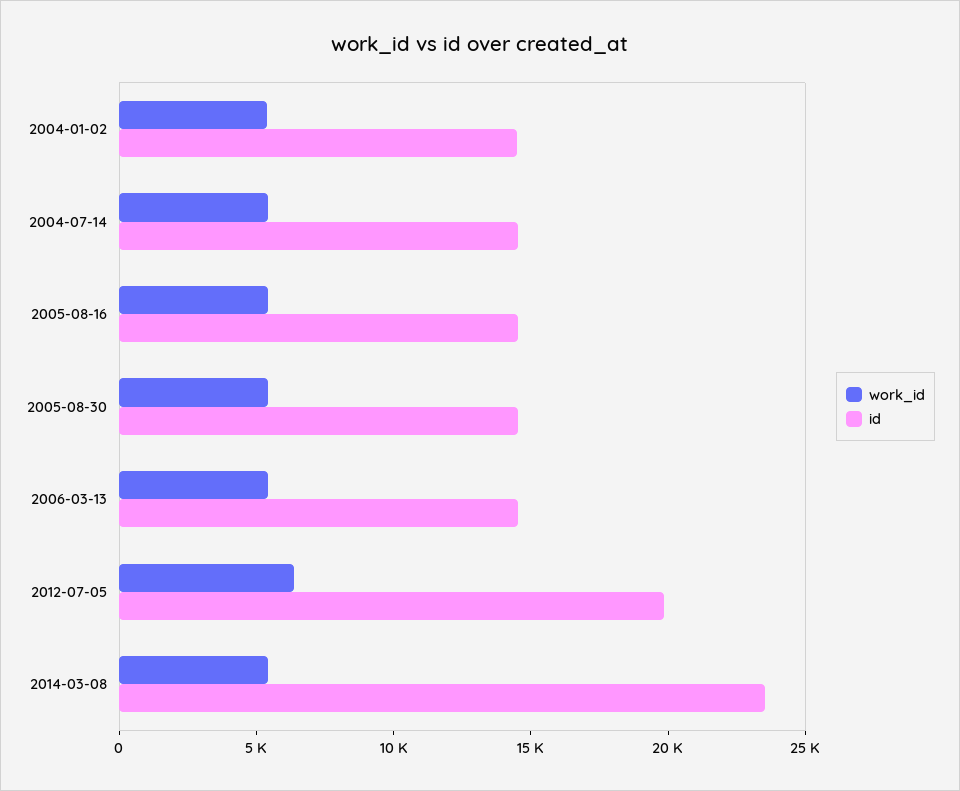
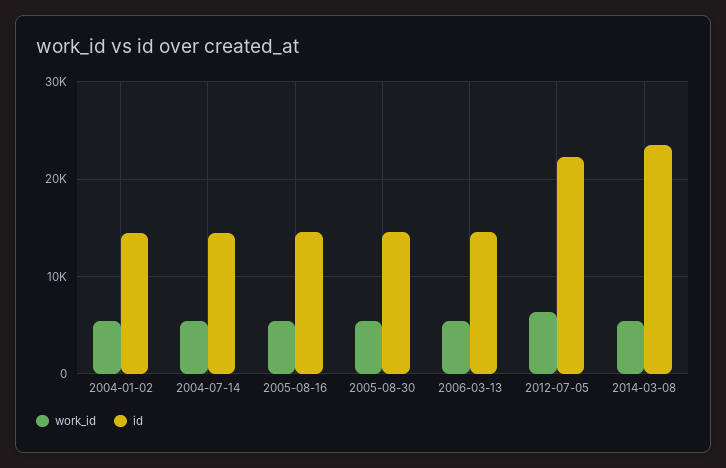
  {
    "work_id": {
      "2004-01-02": 5000,
      "2004-07-14": 5000,
      "2005-08-16": 5000,
      "2005-08-30": 5000,
      "2006-03-13": 5000,
      "2012-07-05": 6000,
      "2014-03-08": 5000
    },
    "id": {
      "2004-01-02": 14000,
      "2004-07-14": 15000,
      "2005-08-16": 15000,
      "2005-08-30": 15000,
      "2006-03-13": 15000,
-     "2012-07-05": 20000,
+     "2012-07-05": 22000,
      "2014-03-08": 24000
    }
  }

